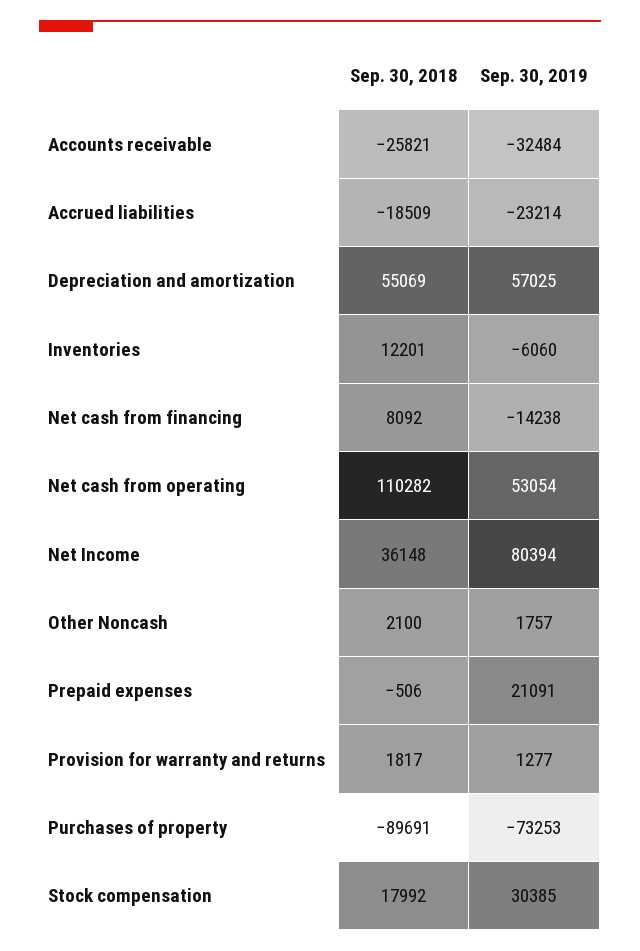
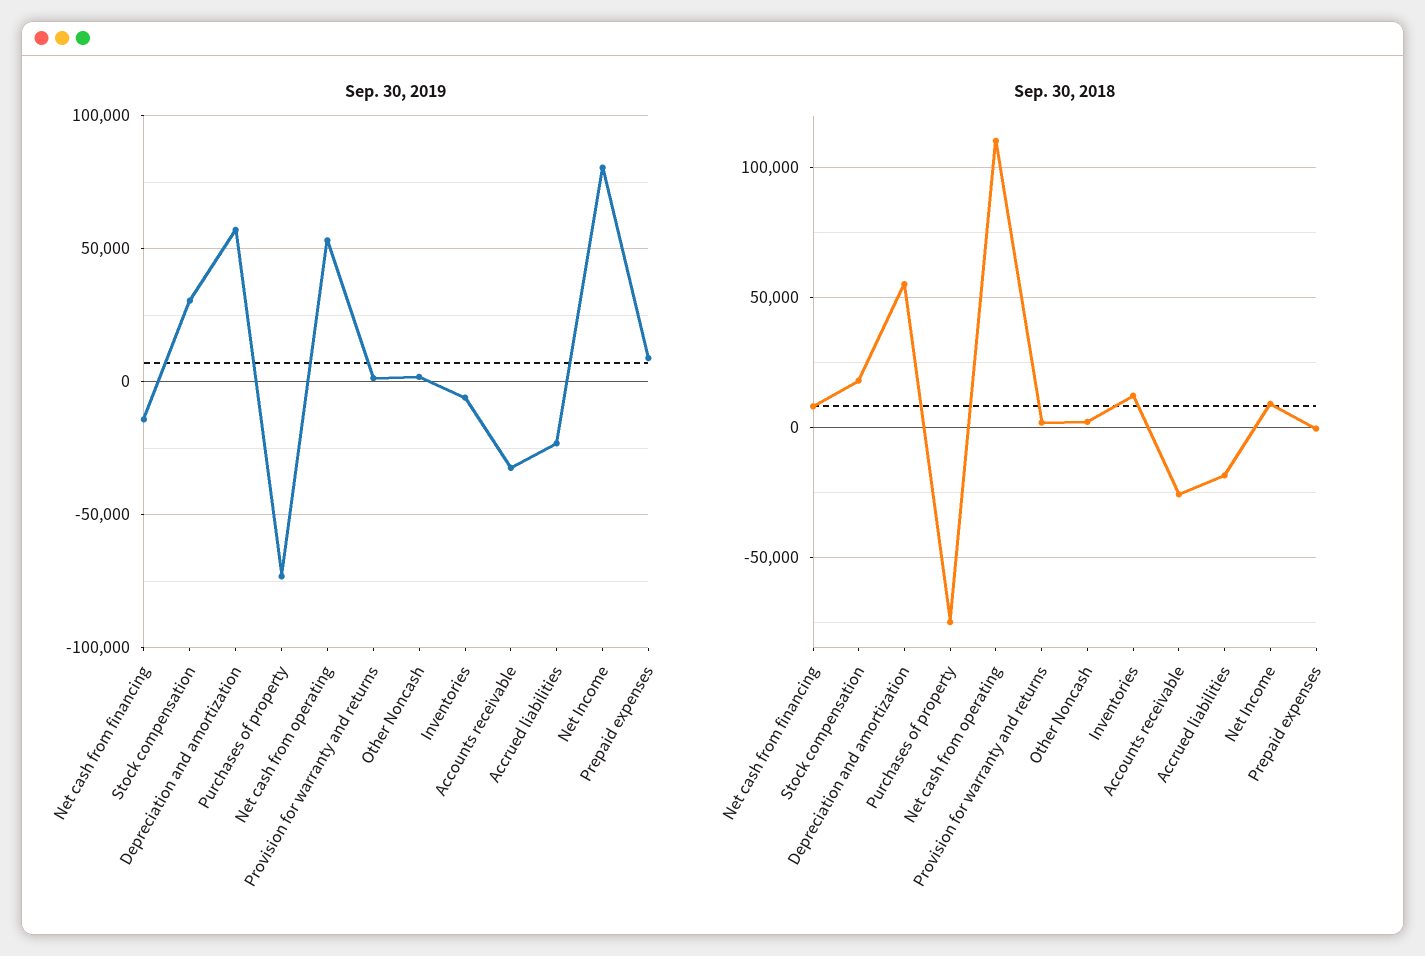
  {
    "Sep. 30, 2018": {
      "Accounts receivable": -25821,
      "Accrued liabilities": -18509,
      "Depreciation and amortization": 55069,
      "Inventories": 12201,
      "Net cash from financing": 8092,
      "Net cash from operating": 110282,
-     "Net Income": 36148,
+     "Net Income": 10000,
      "Other Noncash": 2100,
      "Prepaid expenses": -506,
      "Provision for warranty and returns": 1817,
-     "Purchases of property": -89691,
+     "Purchases of property": -75000,
      "Stock compensation": 17992
    },
    "Sep. 30, 2019": {
      "Accounts receivable": -32484,
      "Accrued liabilities": -23214,
      "Depreciation and amortization": 57025,
      "Inventories": -6060,
      "Net cash from financing": -14238,
      "Net cash from operating": 53054,
      "Net Income": 80394,
      "Other Noncash": 1757,
-     "Prepaid expenses": 21091,
+     "Prepaid expenses": 10000,
      "Provision for warranty and returns": 1277,
      "Purchases of property": -73253,
      "Stock compensation": 30385
    }
  }

